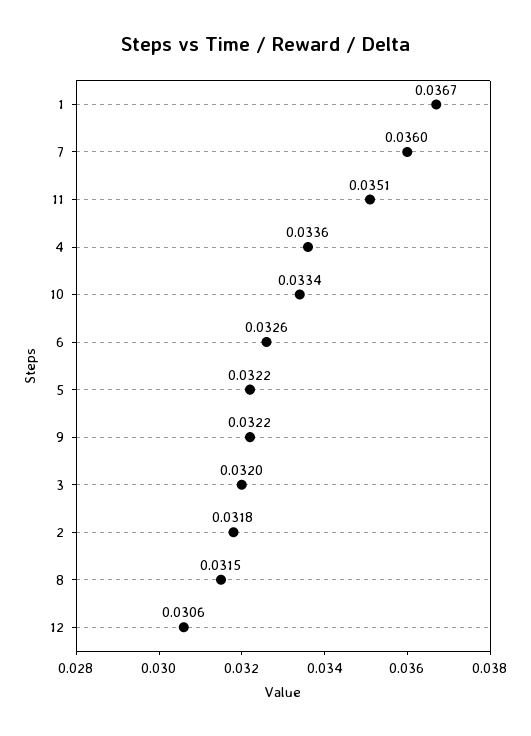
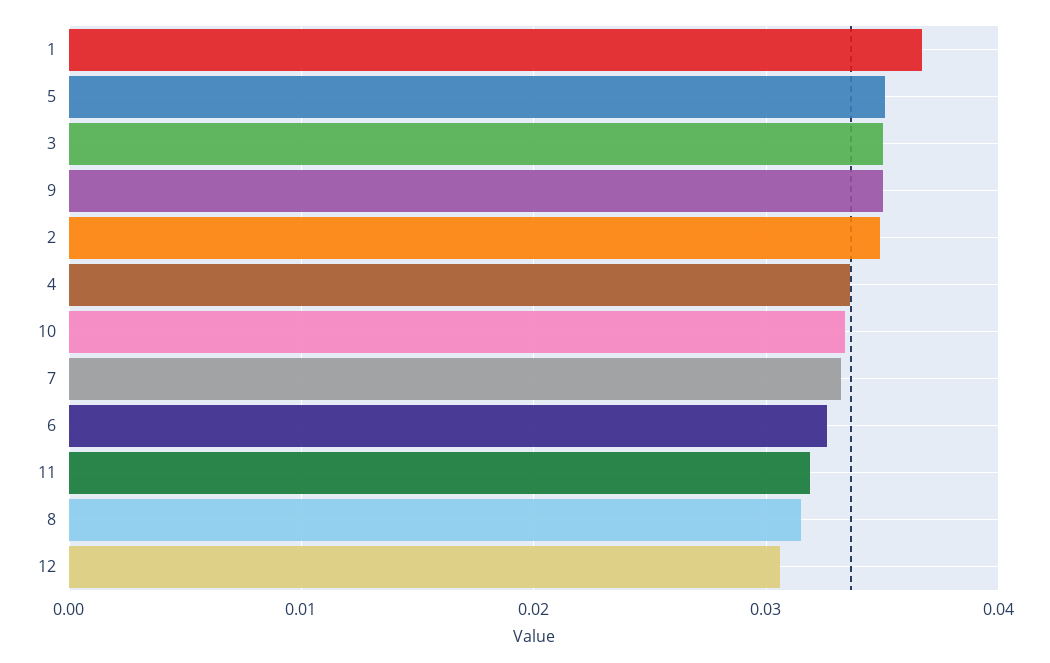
  {
    "1": 0.0367,
-   "7": 0.036,
+   "7": 0.033,
-   "11": 0.0351,
+   "11": 0.032,
    "4": 0.0336,
    "10": 0.0334,
    "6": 0.0326,
-   "5": 0.0322,
+   "5": 0.035,
-   "9": 0.0322,
+   "9": 0.035,
-   "3": 0.032,
+   "3": 0.035,
-   "2": 0.0318,
+   "2": 0.035,
    "8": 0.0315,
    "12": 0.0306
  }

